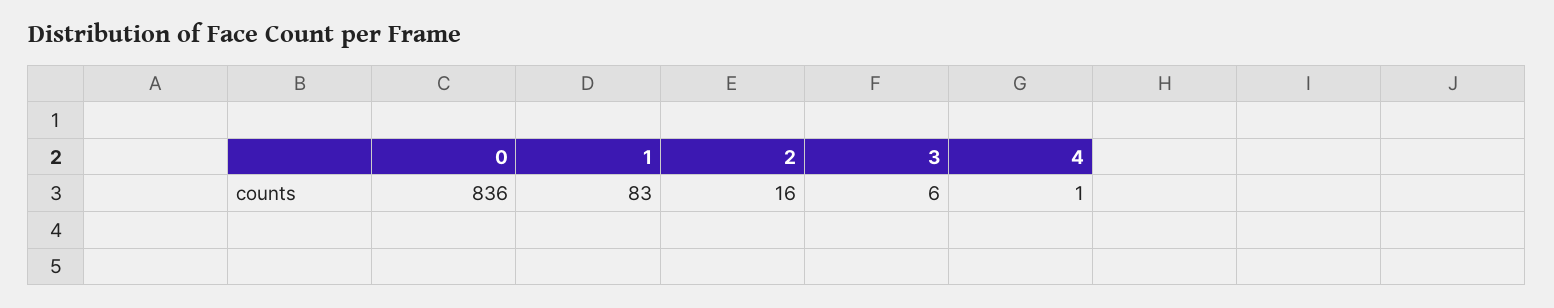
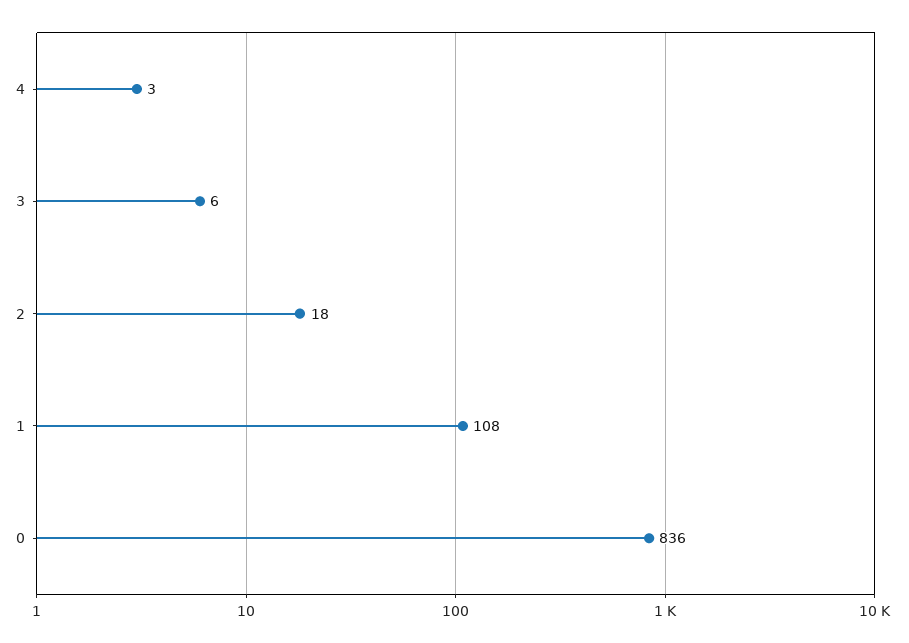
  {
    "0": 836,
-   "1": 83,
+   "1": 108,
-   "2": 16,
+   "2": 18,
    "3": 6,
-   "4": 1
+   "4": 3
  }

